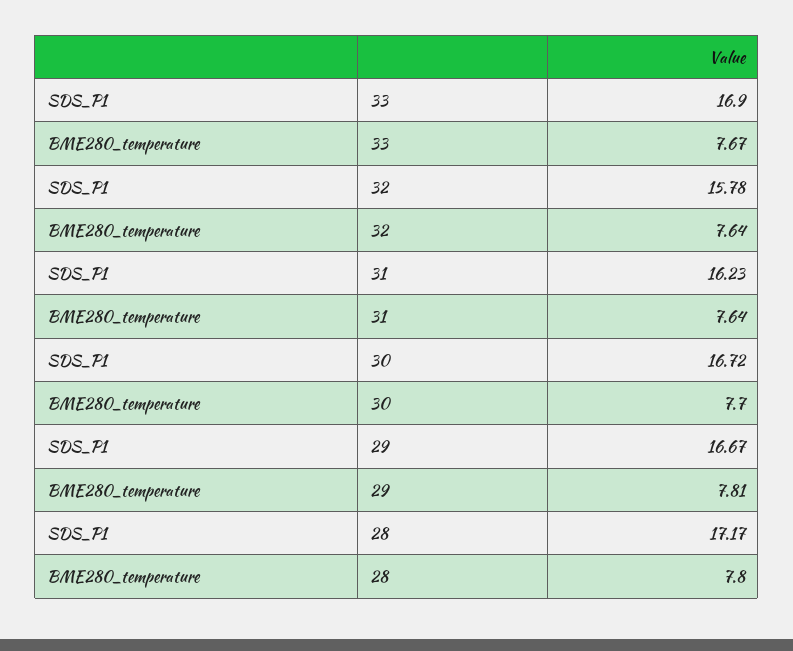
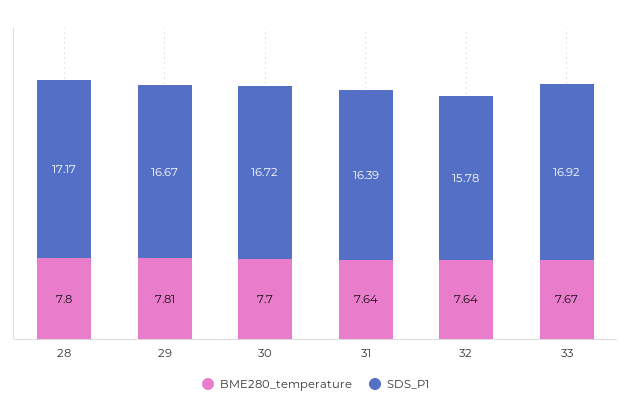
  {
    "SDS_P1": {
-     "33": 16.9,
+     "33": 16.92,
      "32": 15.78,
-     "31": 16.23,
+     "31": 16.39,
      "30": 16.72,
      "29": 16.67,
      "28": 17.17
    },
    "BME280_temperature": {
      "33": 7.67,
      "32": 7.64,
      "31": 7.64,
      "30": 7.7,
      "29": 7.81,
      "28": 7.8
    }
  }

